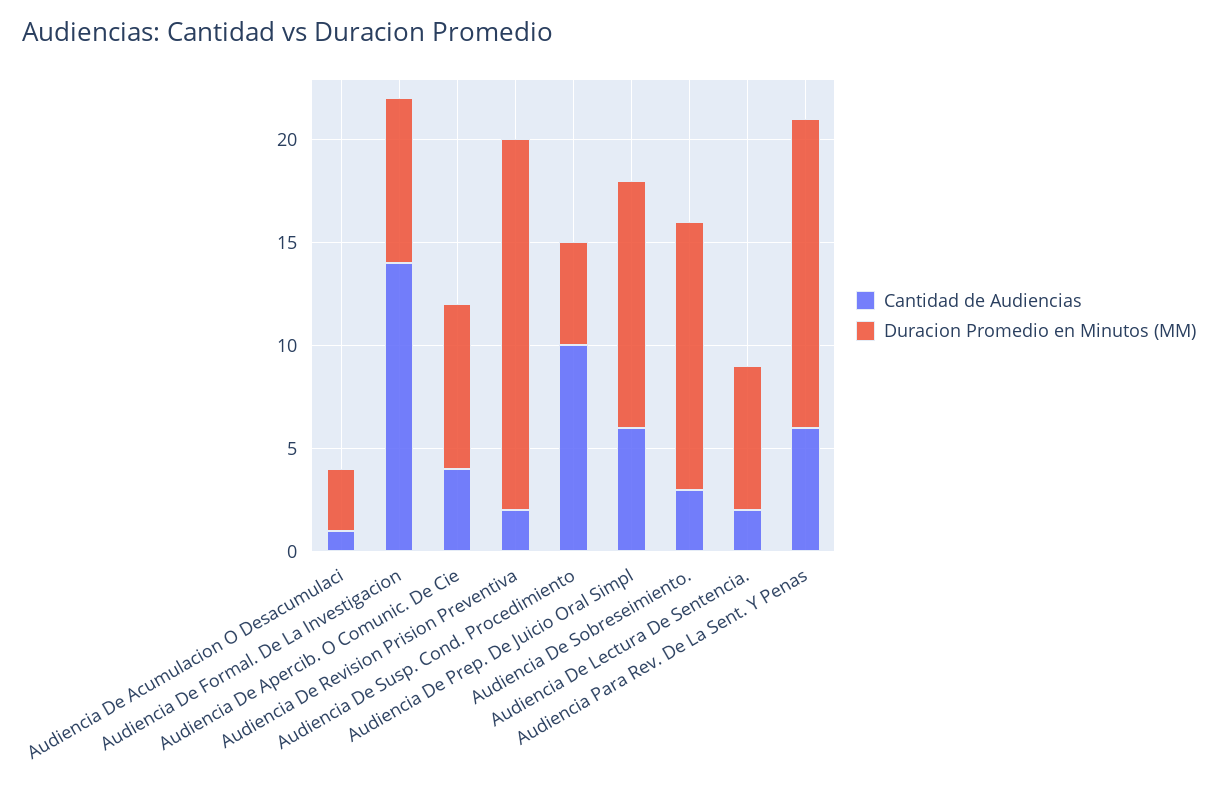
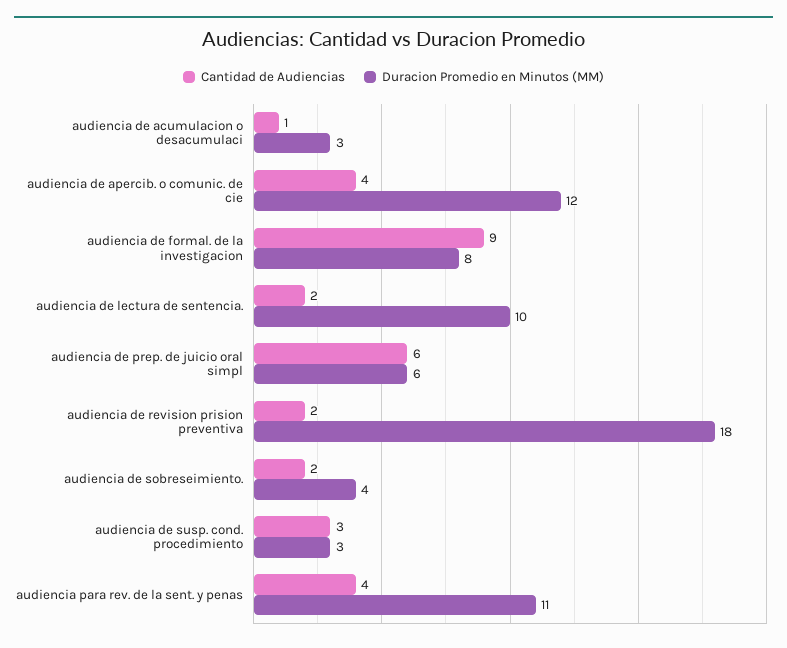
  {
    "Cantidad de Audiencias": {
      "Audiencia De Acumulacion O Desacumulaci": 1,
-     "Audiencia De Formal. De La Investigacion": 14,
+     "Audiencia De Formal. De La Investigacion": 9,
      "Audiencia De Apercib. O Comunic. De Cie": 4,
      "Audiencia De Revision Prision Preventiva": 2,
-     "Audiencia De Susp. Cond. Procedimiento": 10,
+     "Audiencia De Susp. Cond. Procedimiento": 3,
      "Audiencia De Prep. De Juicio Oral Simpl": 6,
-     "Audiencia De Sobreseimiento.": 3,
+     "Audiencia De Sobreseimiento.": 2,
      "Audiencia De Lectura De Sentencia.": 2,
-     "Audiencia Para Rev. De La Sent. Y Penas": 6
+     "Audiencia Para Rev. De La Sent. Y Penas": 4
    },
    "Duracion Promedio en Minutos (MM)": {
      "Audiencia De Acumulacion O Desacumulaci": 3,
      "Audiencia De Formal. De La Investigacion": 8,
-     "Audiencia De Apercib. O Comunic. De Cie": 8,
+     "Audiencia De Apercib. O Comunic. De Cie": 12,
      "Audiencia De Revision Prision Preventiva": 18,
-     "Audiencia De Susp. Cond. Procedimiento": 5,
+     "Audiencia De Susp. Cond. Procedimiento": 3,
-     "Audiencia De Prep. De Juicio Oral Simpl": 12,
+     "Audiencia De Prep. De Juicio Oral Simpl": 6,
-     "Audiencia De Sobreseimiento.": 13,
+     "Audiencia De Sobreseimiento.": 4,
-     "Audiencia De Lectura De Sentencia.": 7,
+     "Audiencia De Lectura De Sentencia.": 10,
-     "Audiencia Para Rev. De La Sent. Y Penas": 15
+     "Audiencia Para Rev. De La Sent. Y Penas": 11
    }
  }

